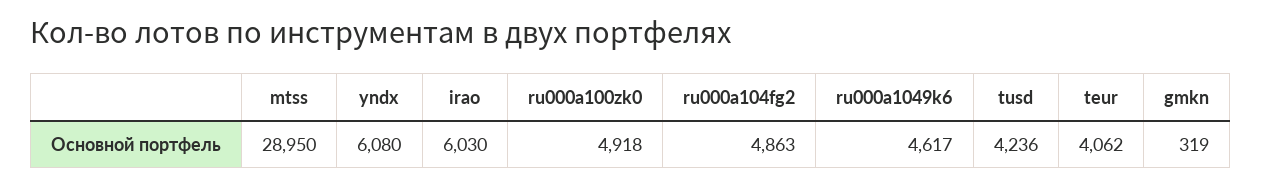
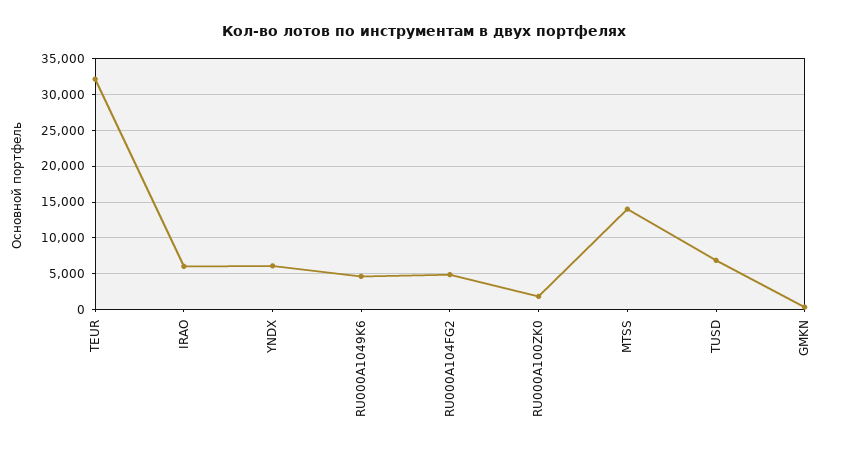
  {
-   "mtss": 28950,
+   "mtss": 14000,
    "yndx": 6080,
    "irao": 6030,
-   "ru000a100zk0": 4918,
+   "ru000a100zk0": 2000,
    "ru000a104fg2": 4863,
    "ru000a1049k6": 4617,
-   "tusd": 4236,
+   "tusd": 7000,
-   "teur": 4062,
+   "teur": 32000,
    "gmkn": 319
  }

